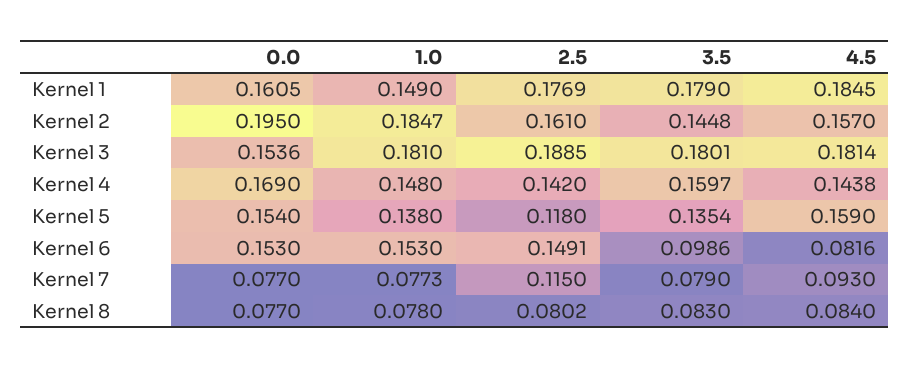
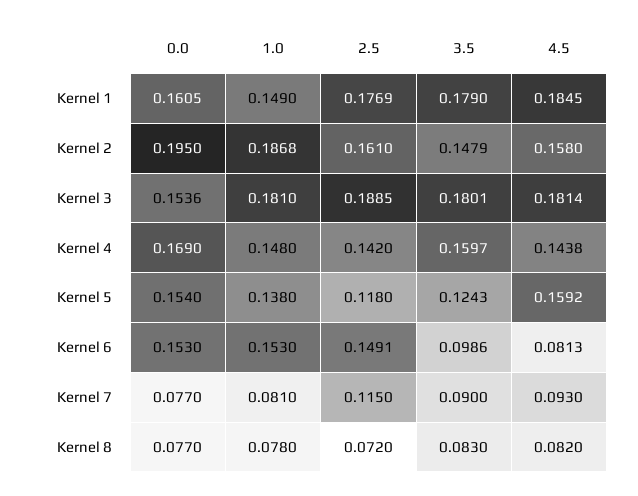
  {
    "0.0": {
      "Kernel 1": 0.1605,
      "Kernel 2": 0.195,
      "Kernel 3": 0.1536,
      "Kernel 4": 0.169,
      "Kernel 5": 0.154,
      "Kernel 6": 0.153,
      "Kernel 7": 0.077,
      "Kernel 8": 0.077
    },
    "1.0": {
      "Kernel 1": 0.149,
-     "Kernel 2": 0.1847,
+     "Kernel 2": 0.1868,
      "Kernel 3": 0.181,
      "Kernel 4": 0.148,
      "Kernel 5": 0.138,
      "Kernel 6": 0.153,
-     "Kernel 7": 0.0773,
+     "Kernel 7": 0.081,
      "Kernel 8": 0.078
    },
    "2.5": {
      "Kernel 1": 0.1769,
      "Kernel 2": 0.161,
      "Kernel 3": 0.1885,
      "Kernel 4": 0.142,
      "Kernel 5": 0.118,
      "Kernel 6": 0.1491,
      "Kernel 7": 0.115,
-     "Kernel 8": 0.0802
+     "Kernel 8": 0.072
    },
    "3.5": {
      "Kernel 1": 0.179,
-     "Kernel 2": 0.1448,
+     "Kernel 2": 0.1479,
      "Kernel 3": 0.1801,
      "Kernel 4": 0.1597,
-     "Kernel 5": 0.1354,
+     "Kernel 5": 0.1243,
      "Kernel 6": 0.0986,
-     "Kernel 7": 0.079,
+     "Kernel 7": 0.09,
      "Kernel 8": 0.083
    },
    "4.5": {
      "Kernel 1": 0.1845,
-     "Kernel 2": 0.157,
+     "Kernel 2": 0.158,
      "Kernel 3": 0.1814,
      "Kernel 4": 0.1438,
-     "Kernel 5": 0.159,
+     "Kernel 5": 0.1592,
-     "Kernel 6": 0.0816,
+     "Kernel 6": 0.0813,
      "Kernel 7": 0.093,
-     "Kernel 8": 0.084
+     "Kernel 8": 0.082
    }
  }

